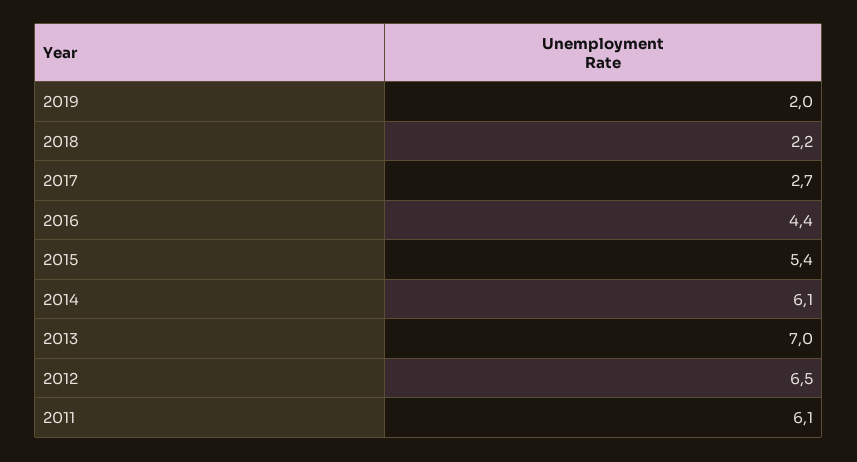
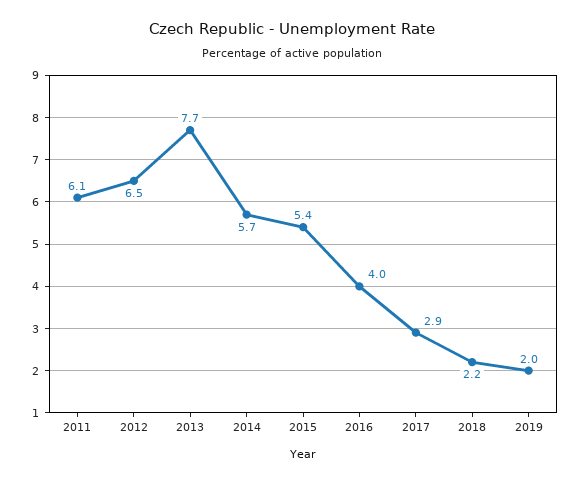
  {
    "2019": 2,
    "2018": 2.2,
-   "2017": 2.7,
+   "2017": 2.9,
-   "2016": 4.4,
+   "2016": 4,
    "2015": 5.4,
-   "2014": 6.1,
+   "2014": 5.7,
-   "2013": 7,
+   "2013": 7.7,
    "2012": 6.5,
    "2011": 6.1
  }

